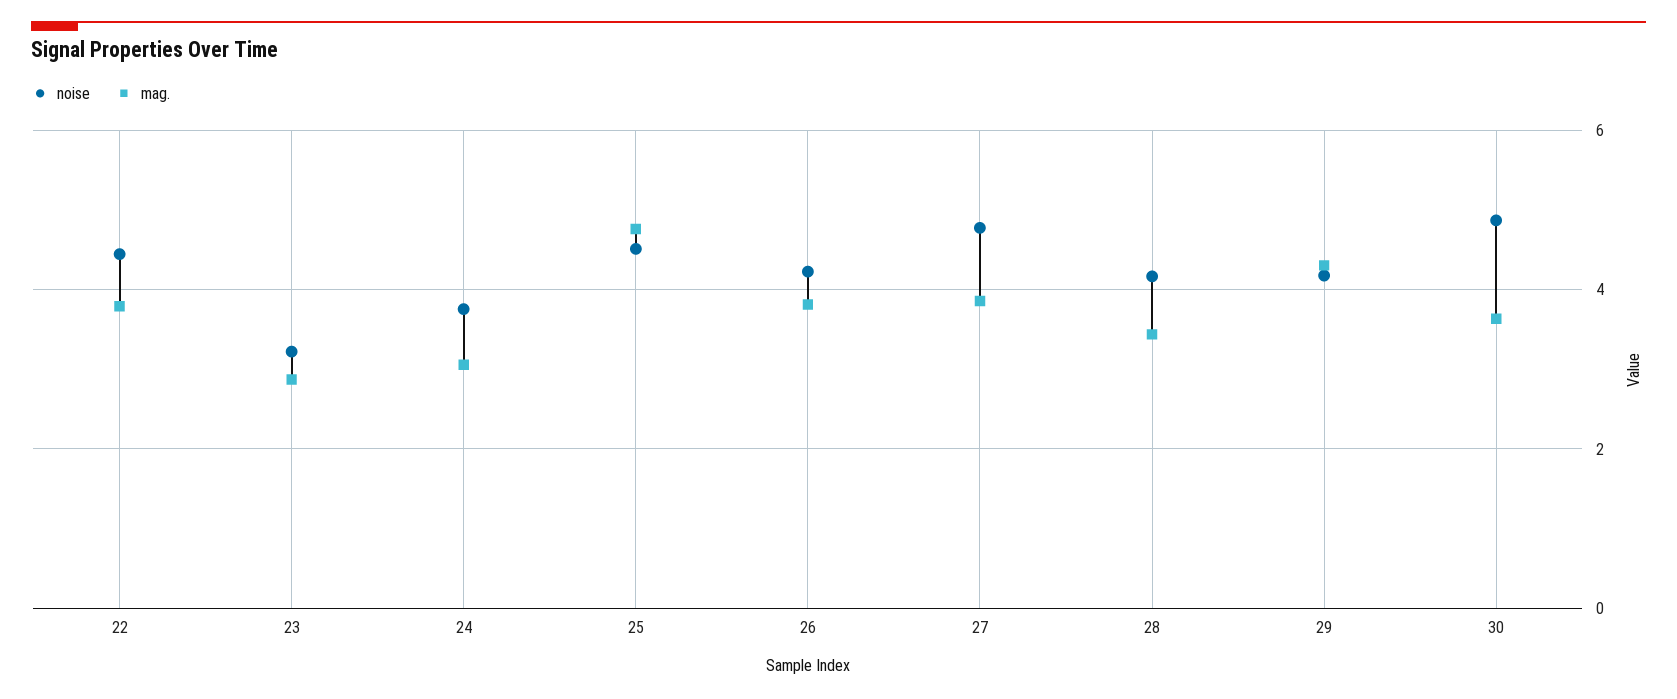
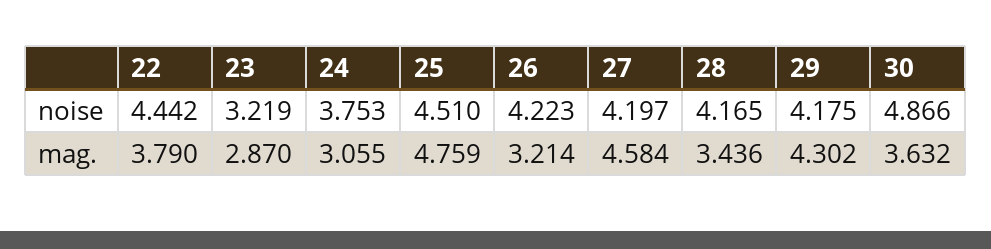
  {
    "noise": {
      "22": 4.442,
      "23": 3.219,
      "24": 3.753,
      "25": 4.51,
      "26": 4.223,
-     "27": 4.8,
+     "27": 4.197,
      "28": 4.165,
      "29": 4.175,
      "30": 4.866
    },
    "mag.": {
      "22": 3.79,
      "23": 2.87,
      "24": 3.055,
      "25": 4.759,
-     "26": 3.8,
+     "26": 3.214,
-     "27": 3.8,
+     "27": 4.584,
      "28": 3.436,
      "29": 4.302,
      "30": 3.632
    }
  }

